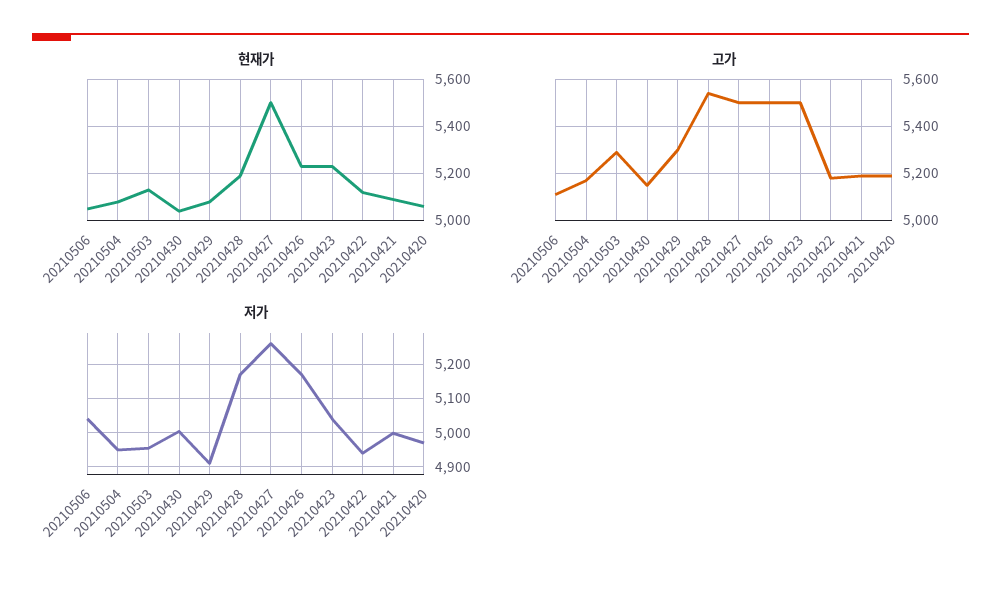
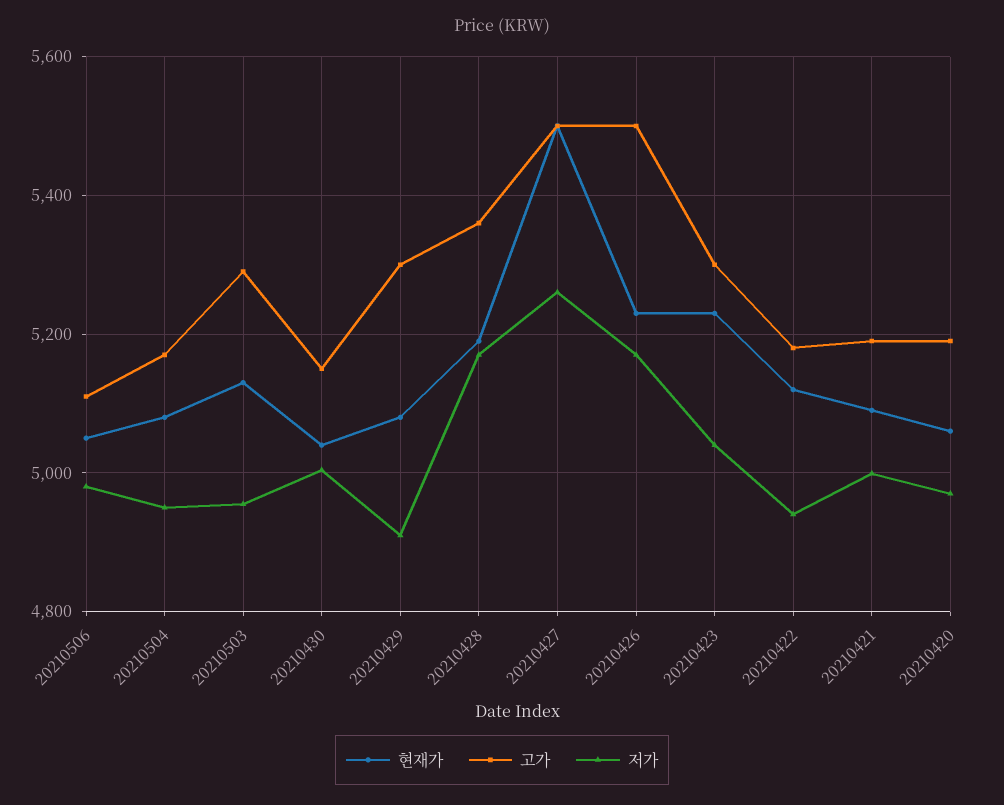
  {
    "현재가": {
      "20210506": 5060,
      "20210504": 5080,
      "20210503": 5140,
      "20210430": 5040,
      "20210429": 5080,
      "20210428": 5200,
      "20210427": 5500,
      "20210426": 5240,
      "20210423": 5240,
      "20210422": 5120,
      "20210421": 5100,
      "20210420": 5060
    },
    "고가": {
      "20210506": 5120,
      "20210504": 5180,
      "20210503": 5300,
      "20210430": 5160,
      "20210429": 5300,
-     "20210428": 5550,
+     "20210428": 5360,
      "20210427": 5500,
      "20210426": 5500,
-     "20210423": 5500,
+     "20210423": 5300,
      "20210422": 5180,
      "20210421": 5200,
      "20210420": 5200
    },
    "저가": {
-     "20210506": 5040,
+     "20210506": 4980,
      "20210504": 4960,
      "20210503": 4960,
      "20210430": 5000,
      "20210429": 4920,
      "20210428": 5180,
      "20210427": 5260,
      "20210426": 5180,
      "20210423": 5040,
      "20210422": 4940,
      "20210421": 5000,
      "20210420": 4980
    }
  }

